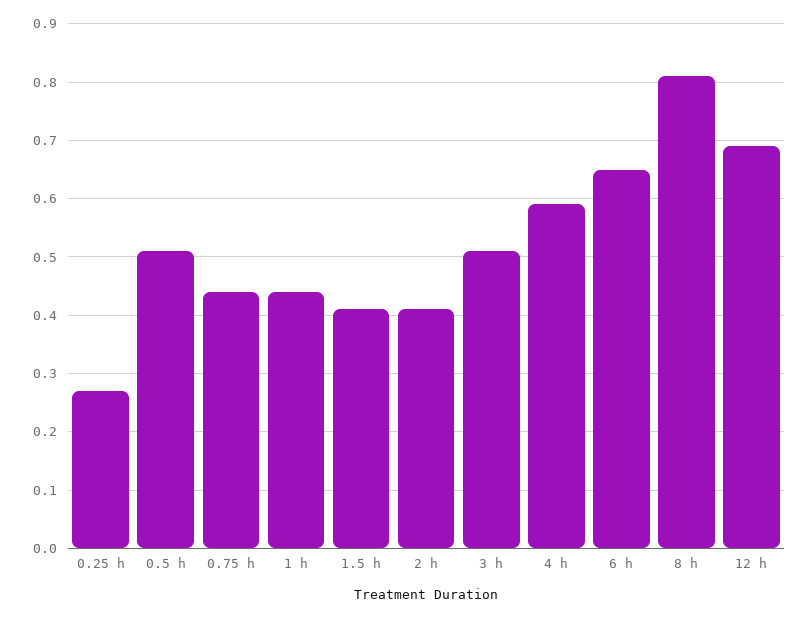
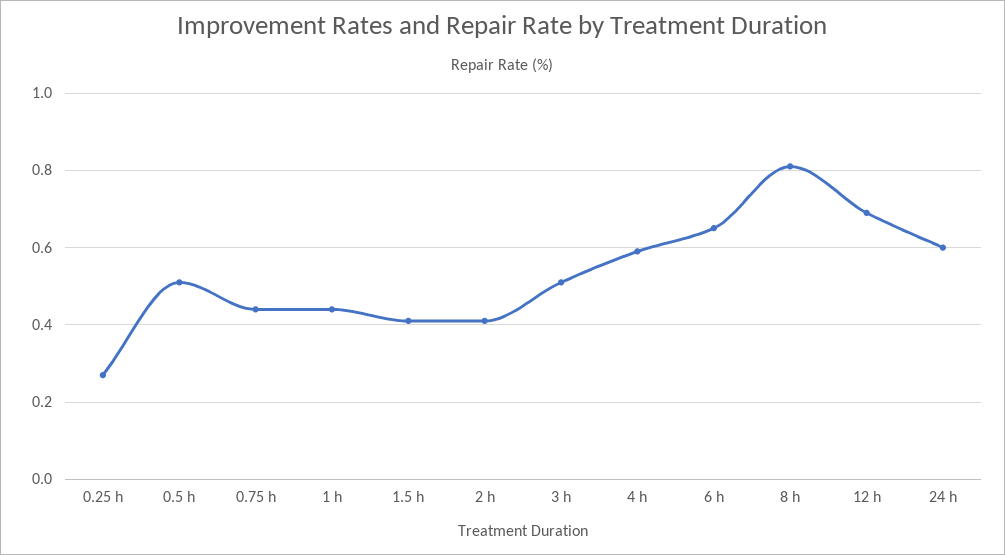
  {
    "0.25 h": 0.25,
    "0.5 h": 0.5,
    "0.75 h": 0.45,
    "1 h": 0.45,
    "1.5 h": 0.4,
    "2 h": 0.4,
    "3 h": 0.5,
    "4 h": 0.6,
    "6 h": 0.65,
    "8 h": 0.8,
-   "12 h": 0.7
+   "12 h": 0.7,
+   "24 h": 0.6
  }

